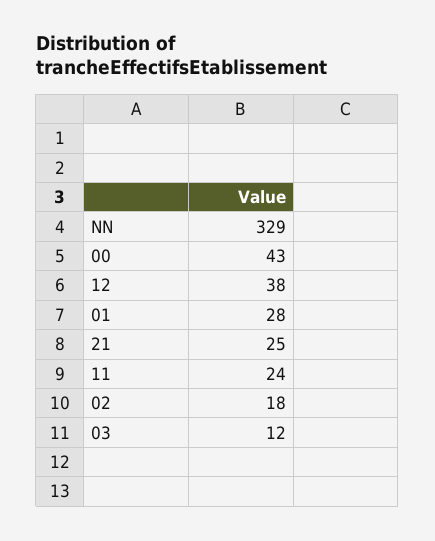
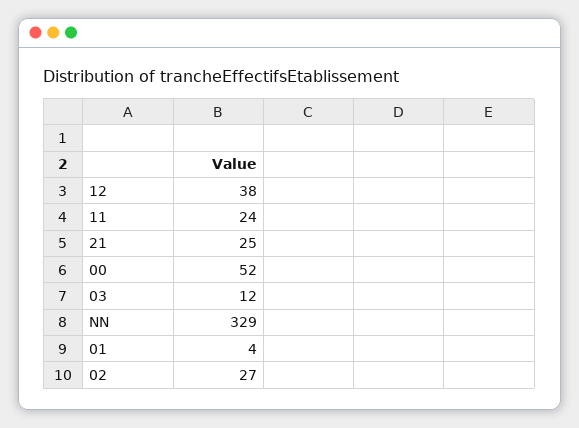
  {
    "NN": 329,
-   "00": 43,
+   "00": 52,
    "12": 38,
-   "01": 28,
+   "01": 4,
    "21": 25,
    "11": 24,
-   "02": 18,
+   "02": 27,
    "03": 12
  }

